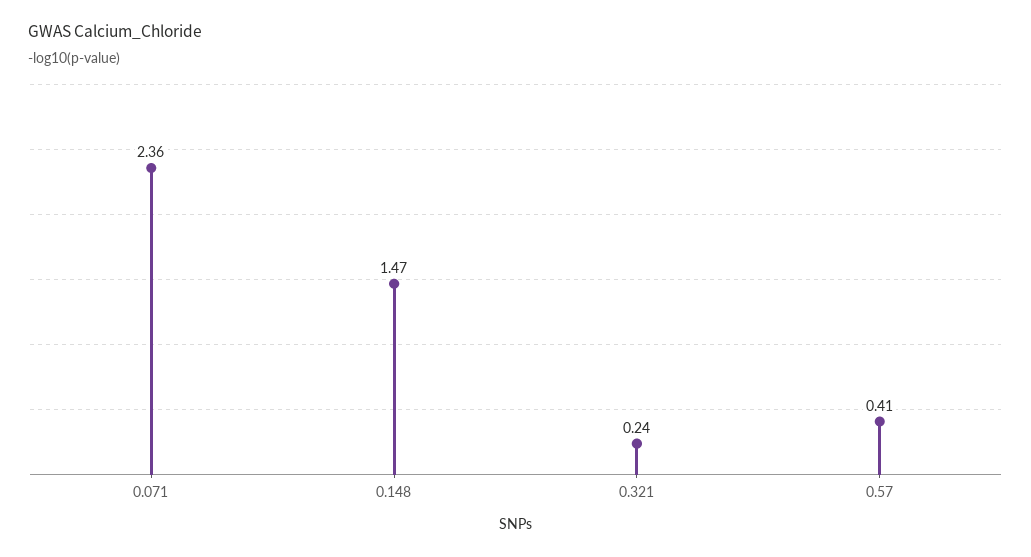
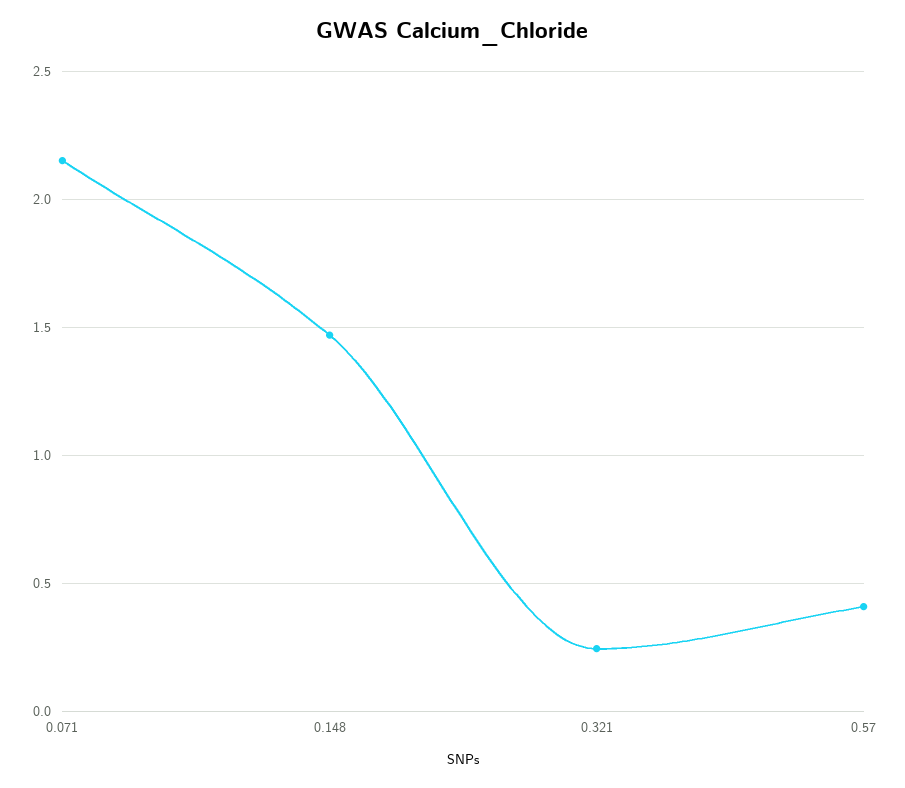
  {
-   "0.071": 2.36,
+   "0.071": 2.15,
    "0.148": 1.47,
    "0.321": 0.24,
    "0.57": 0.41
  }

